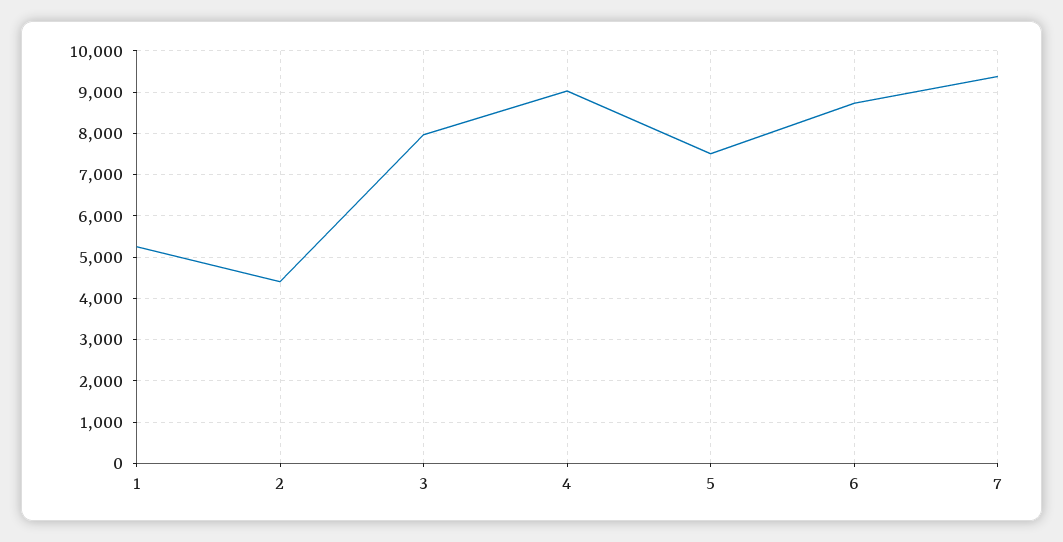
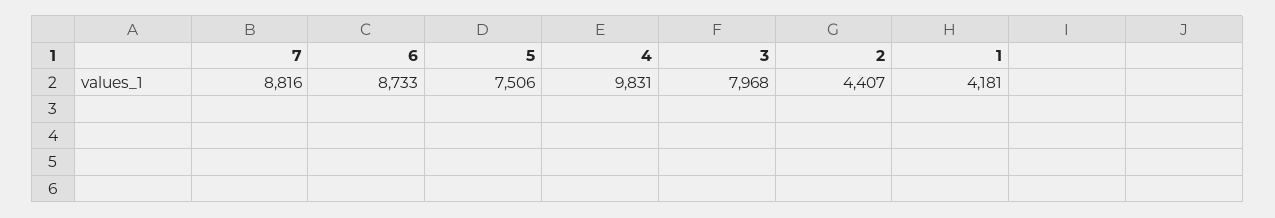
  {
-   "1": 5200,
+   "1": 4181,
    "2": 4407,
    "3": 7968,
-   "4": 9000,
+   "4": 9831,
    "5": 7506,
    "6": 8733,
-   "7": 9400
+   "7": 8816
  }

